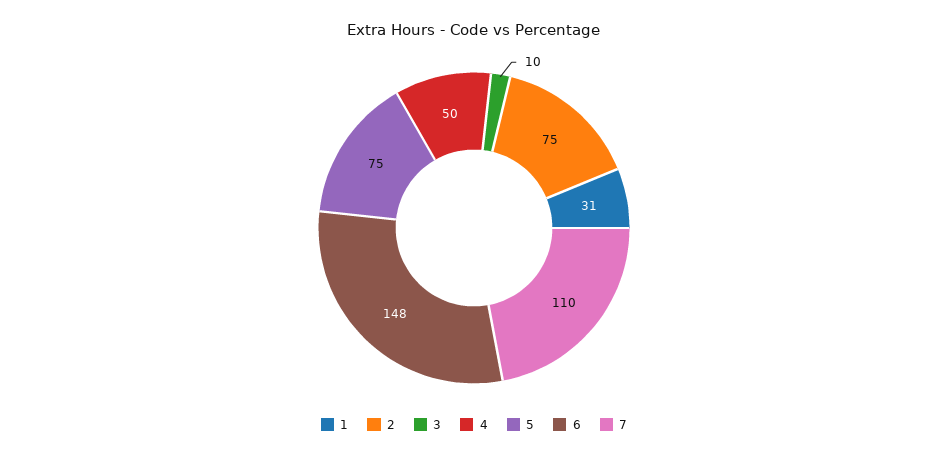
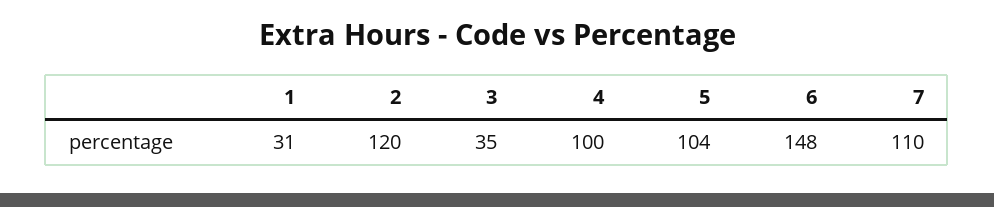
  {
    "1": 31,
-   "2": 75,
+   "2": 120,
-   "3": 10,
+   "3": 35,
-   "4": 50,
+   "4": 100,
-   "5": 75,
+   "5": 104,
    "6": 148,
    "7": 110
  }

